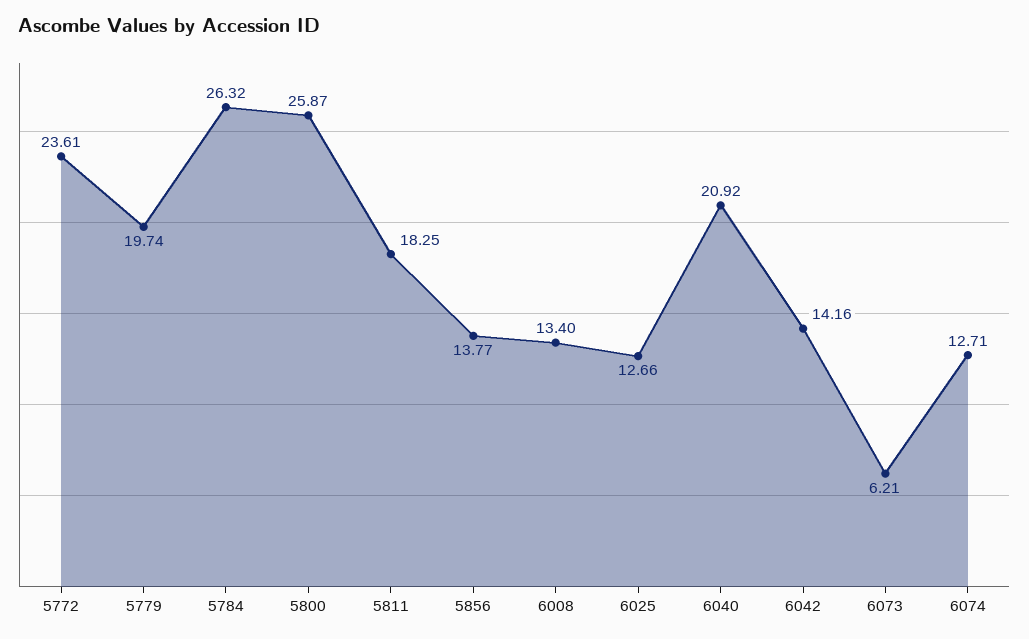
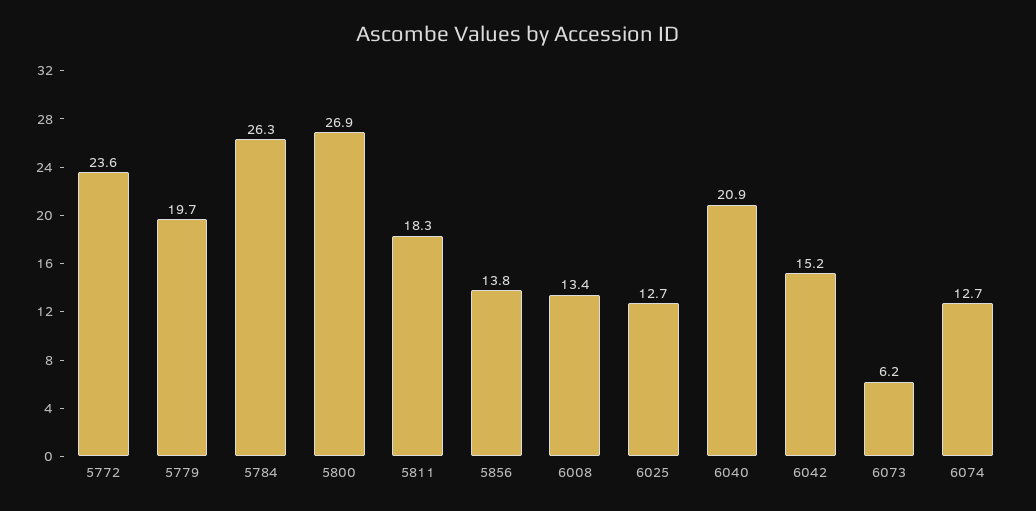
  {
    "5772": 23.61,
    "5779": 19.74,
    "5784": 26.32,
-   "5800": 25.87,
+   "5800": 26.9,
    "5811": 18.25,
    "5856": 13.77,
    "6008": 13.4,
    "6025": 12.66,
    "6040": 20.92,
-   "6042": 14.16,
+   "6042": 15.2,
    "6073": 6.21,
    "6074": 12.71
  }

